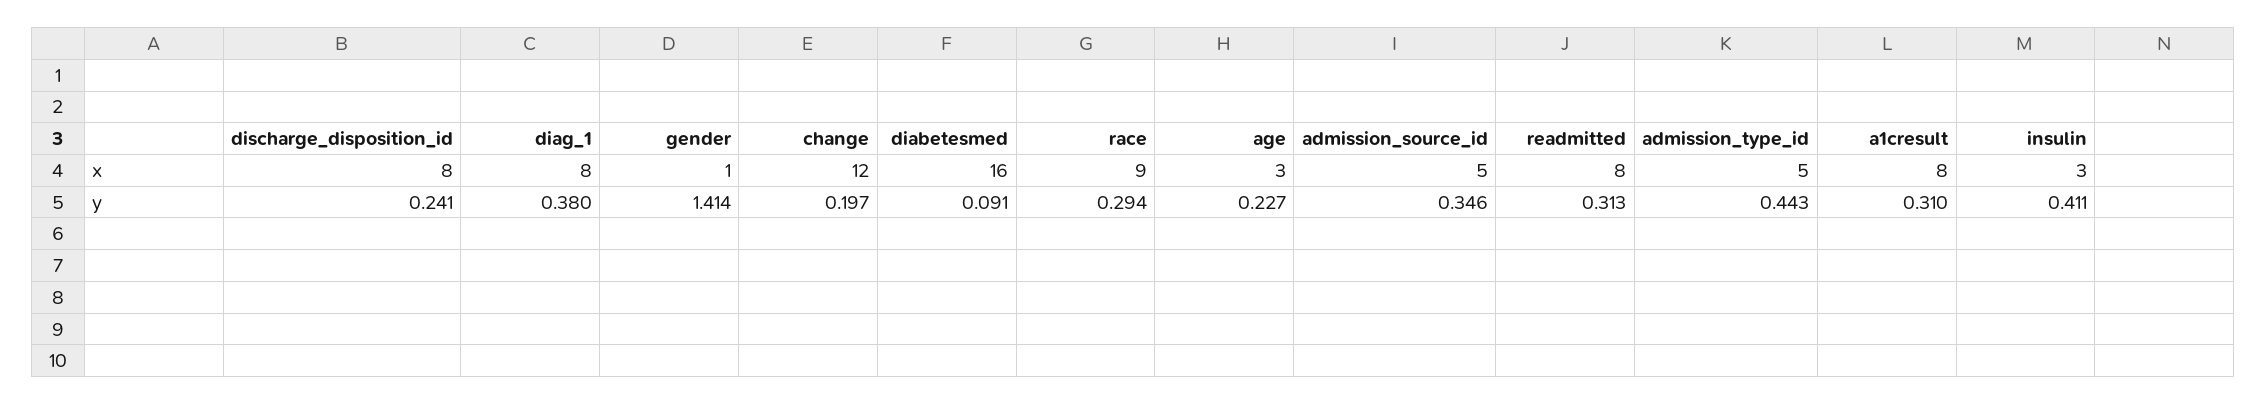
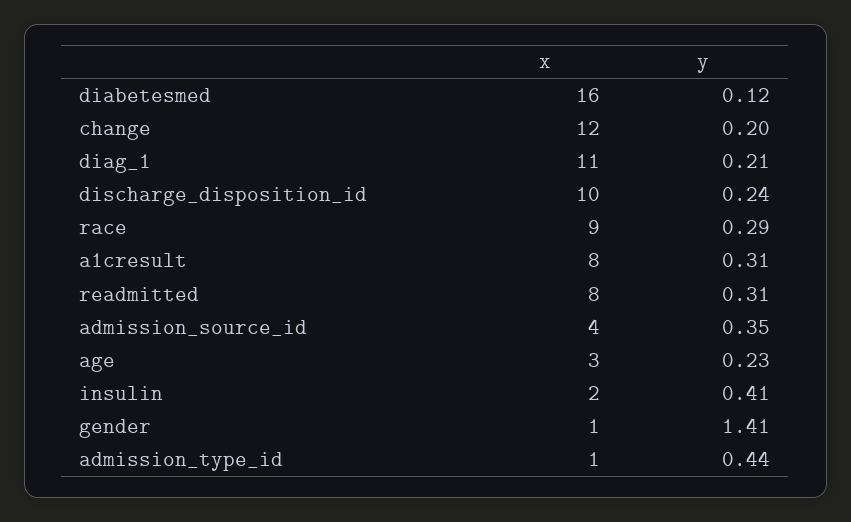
  {
    "discharge_disposition_id": {
-     "x": 8,
+     "x": 10,
      "y": 0.241
    },
    "diag_1": {
-     "x": 8,
+     "x": 11,
-     "y": 0.38
+     "y": 0.21
    },
    "gender": {
      "x": 1,
      "y": 1.414
    },
    "change": {
      "x": 12,
      "y": 0.197
    },
    "diabetesmed": {
      "x": 16,
-     "y": 0.091
+     "y": 0.12
    },
    "race": {
      "x": 9,
      "y": 0.294
    },
    "age": {
      "x": 3,
      "y": 0.227
    },
    "admission_source_id": {
-     "x": 5,
+     "x": 4,
      "y": 0.346
    },
    "readmitted": {
      "x": 8,
      "y": 0.313
    },
    "admission_type_id": {
-     "x": 5,
+     "x": 1,
      "y": 0.443
    },
    "a1cresult": {
      "x": 8,
      "y": 0.31
    },
    "insulin": {
-     "x": 3,
+     "x": 2,
      "y": 0.411
    }
  }

